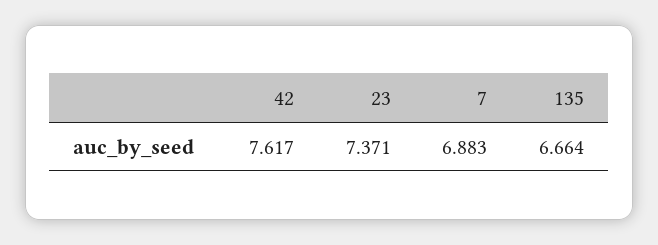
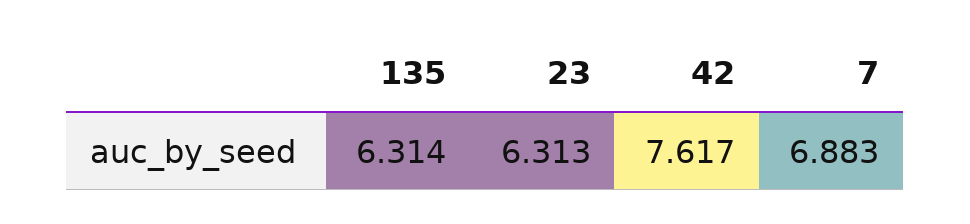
  {
    "42": 7.617,
-   "23": 7.371,
+   "23": 6.313,
    "7": 6.883,
-   "135": 6.664
+   "135": 6.314
  }

